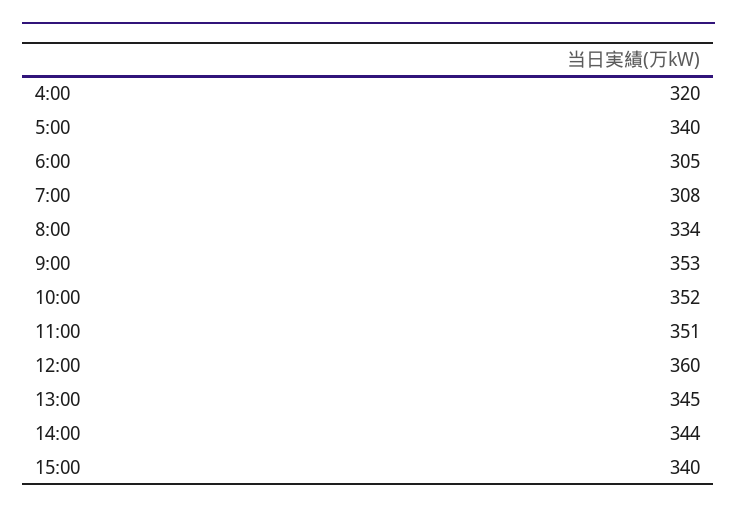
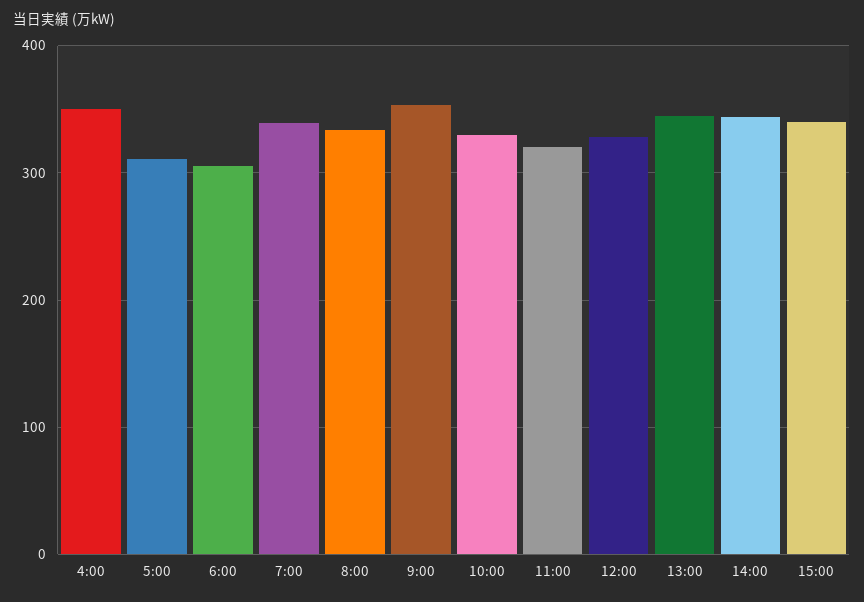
  {
-   "4:00": 320,
+   "4:00": 350,
-   "5:00": 340,
+   "5:00": 310,
    "6:00": 305,
-   "7:00": 308,
+   "7:00": 340,
    "8:00": 334,
    "9:00": 353,
-   "10:00": 352,
+   "10:00": 330,
-   "11:00": 351,
+   "11:00": 320,
-   "12:00": 360,
+   "12:00": 330,
    "13:00": 345,
    "14:00": 344,
    "15:00": 340
  }

